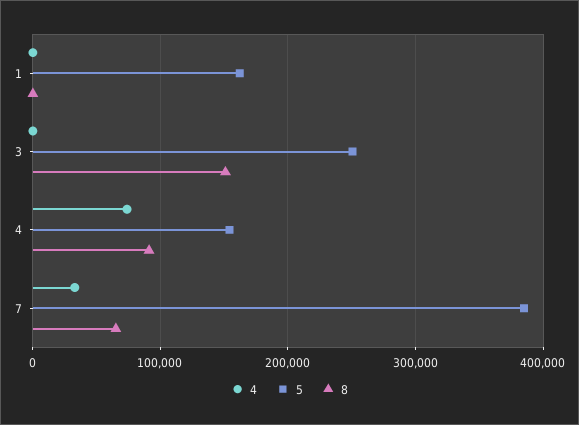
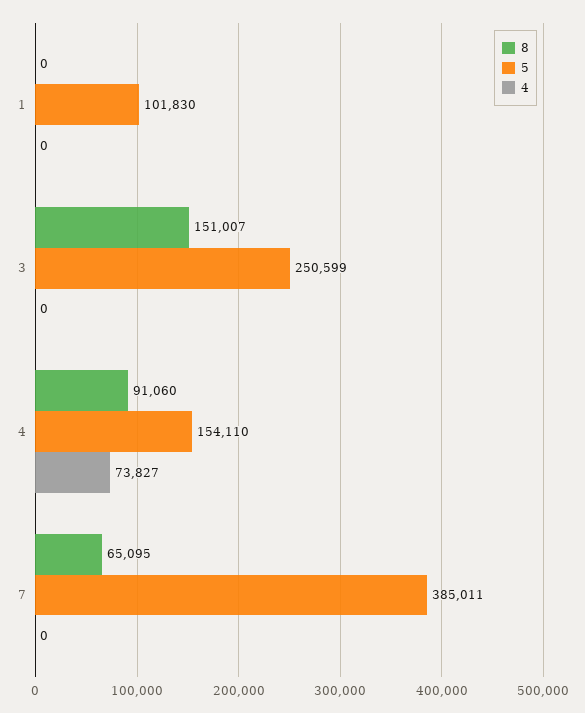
  {
    "4": {
      "1": 0,
      "3": 0,
      "4": 73827,
-     "7": 30000
+     "7": 0
    },
    "5": {
-     "1": 160000,
+     "1": 101830,
      "3": 250599,
      "4": 154110,
      "7": 385011
    },
    "8": {
      "1": 0,
      "3": 151007,
      "4": 91060,
      "7": 65095
    }
  }

